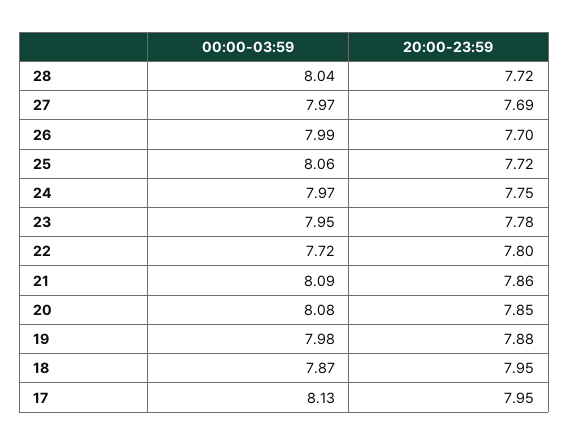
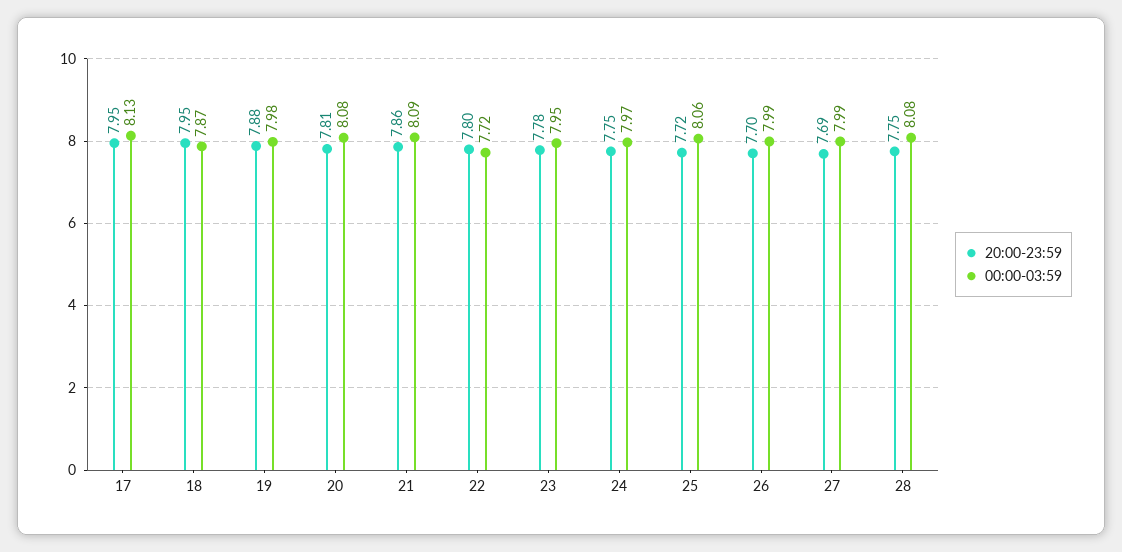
  {
    "00:00-03:59": {
-     "28": 8.04,
+     "28": 8.08,
-     "27": 7.97,
+     "27": 7.99,
      "26": 7.99,
      "25": 8.06,
      "24": 7.97,
      "23": 7.95,
      "22": 7.72,
      "21": 8.09,
      "20": 8.08,
      "19": 7.98,
      "18": 7.87,
      "17": 8.13
    },
    "20:00-23:59": {
-     "28": 7.72,
+     "28": 7.75,
      "27": 7.69,
      "26": 7.7,
      "25": 7.72,
      "24": 7.75,
      "23": 7.78,
      "22": 7.8,
      "21": 7.86,
-     "20": 7.85,
+     "20": 7.81,
      "19": 7.88,
      "18": 7.95,
      "17": 7.95
    }
  }

